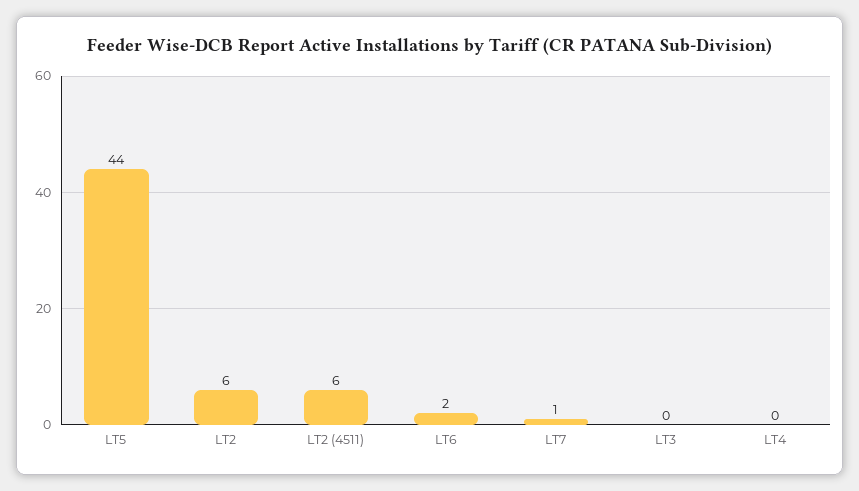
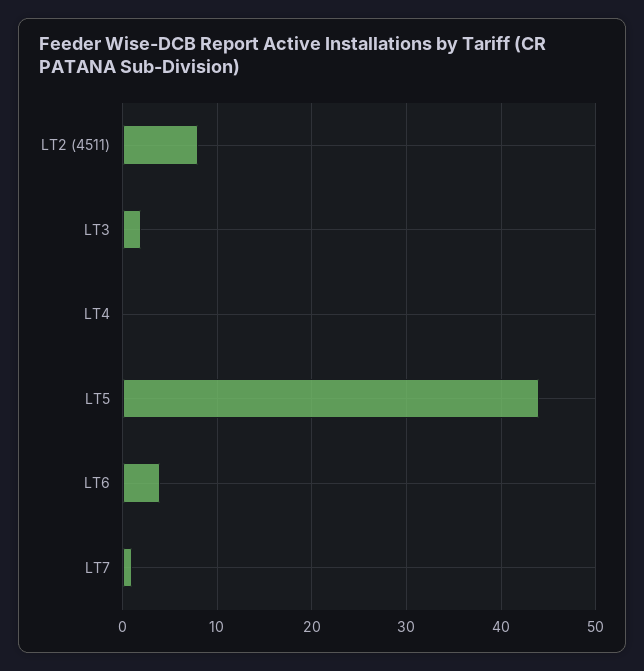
  {
    "LT5": 44,
-   "LT2": 6,
-   "LT2 (4511)": 6,
+   "LT2 (4511)": 8,
-   "LT6": 2,
+   "LT6": 4,
    "LT7": 1,
-   "LT3": 0,
+   "LT3": 2,
    "LT4": 0
  }

